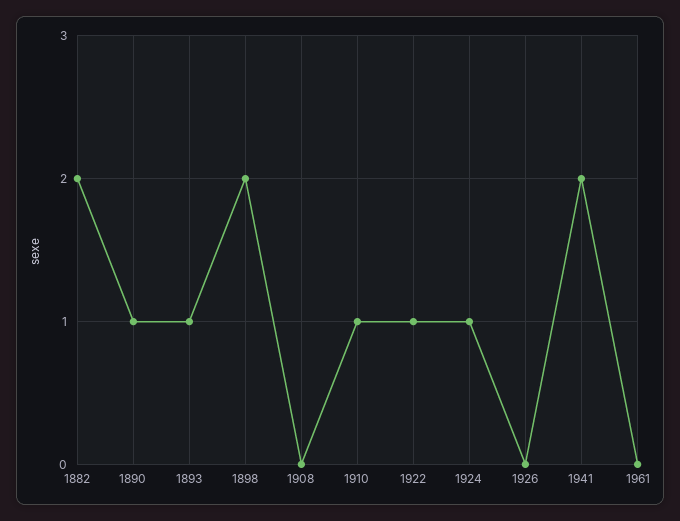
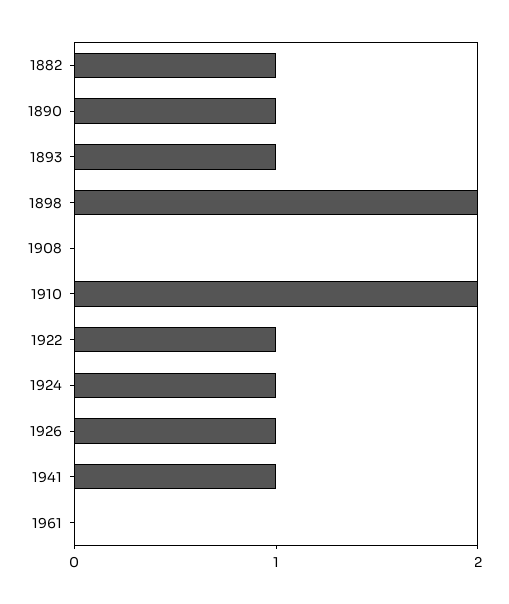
  {
-   "1882": 2,
+   "1882": 1,
    "1890": 1,
    "1893": 1,
    "1898": 2,
    "1908": 0,
-   "1910": 1,
+   "1910": 2,
    "1922": 1,
    "1924": 1,
-   "1926": 0,
+   "1926": 1,
-   "1941": 2,
+   "1941": 1,
    "1961": 0
  }

